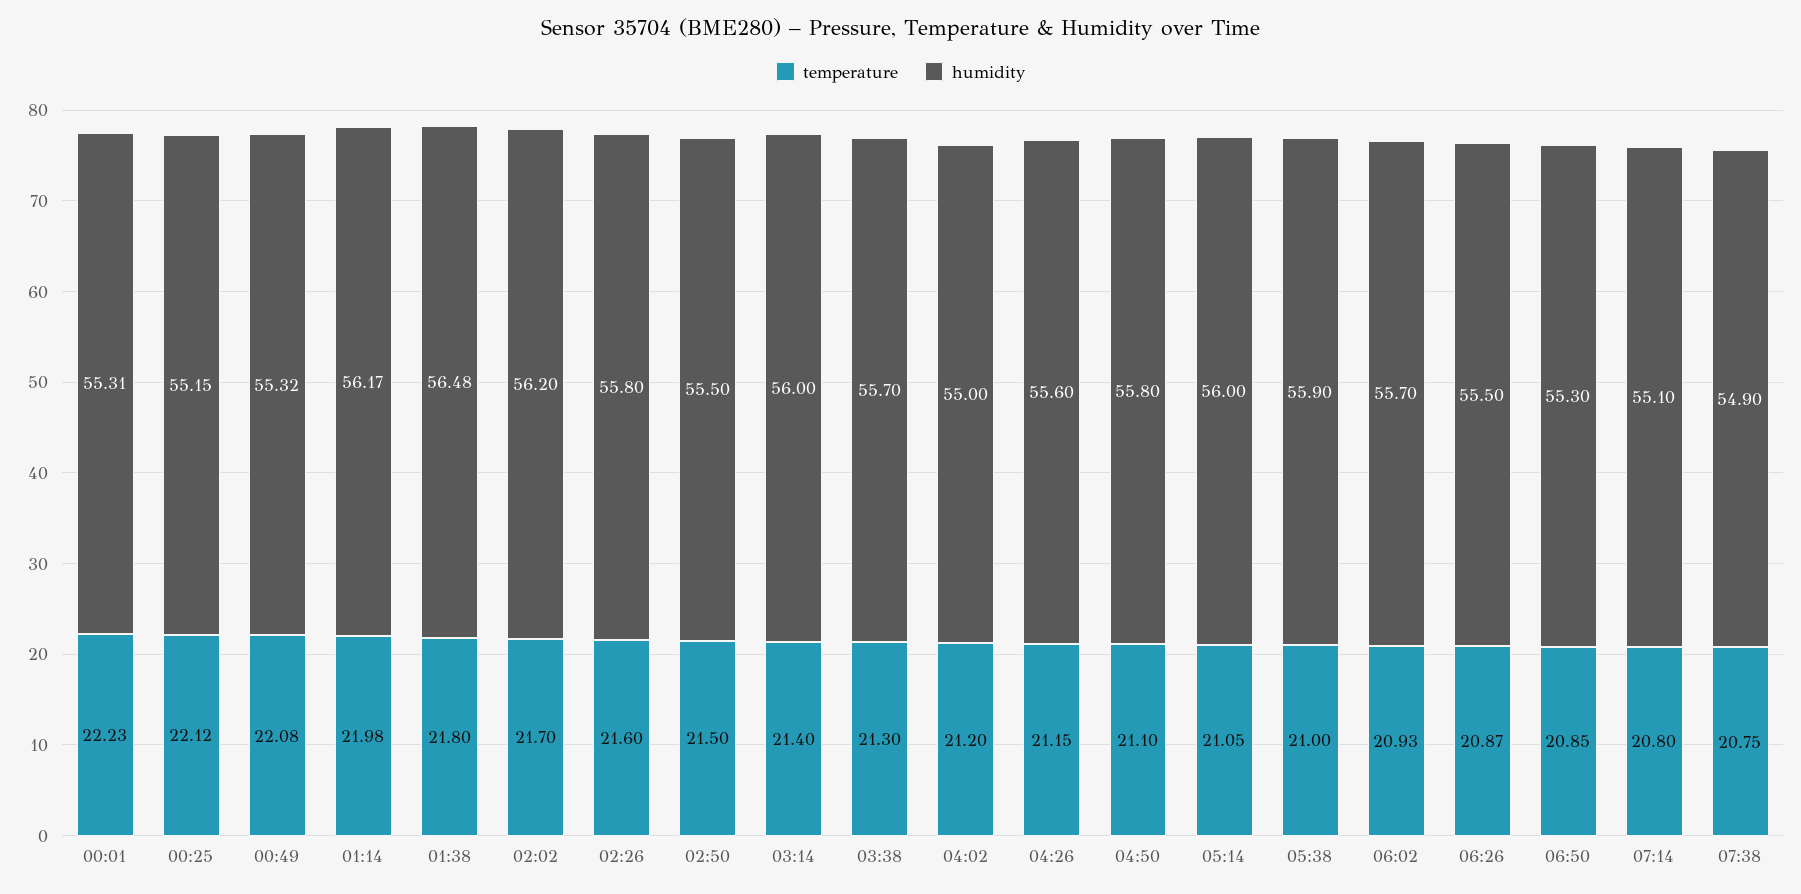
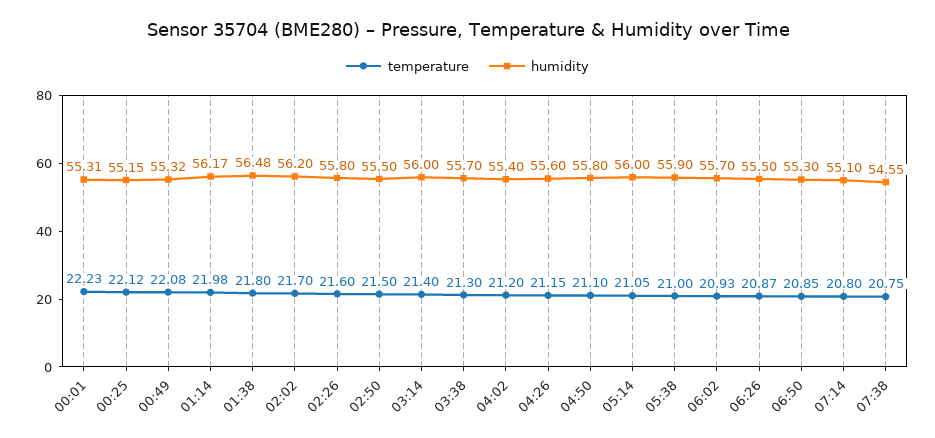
  {
    "temperature": {
      "00:01": 22.23,
      "00:25": 22.12,
      "00:49": 22.08,
      "01:14": 21.98,
      "01:38": 21.8,
      "02:02": 21.7,
      "02:26": 21.6,
      "02:50": 21.5,
      "03:14": 21.4,
      "03:38": 21.3,
      "04:02": 21.2,
      "04:26": 21.15,
      "04:50": 21.1,
      "05:14": 21.05,
      "05:38": 21,
      "06:02": 20.93,
      "06:26": 20.87,
      "06:50": 20.85,
      "07:14": 20.8,
      "07:38": 20.75
    },
    "humidity": {
      "00:01": 55.31,
      "00:25": 55.15,
      "00:49": 55.32,
      "01:14": 56.17,
      "01:38": 56.48,
      "02:02": 56.2,
      "02:26": 55.8,
      "02:50": 55.5,
      "03:14": 56,
      "03:38": 55.7,
-     "04:02": 55,
+     "04:02": 55.4,
      "04:26": 55.6,
      "04:50": 55.8,
      "05:14": 56,
      "05:38": 55.9,
      "06:02": 55.7,
      "06:26": 55.5,
      "06:50": 55.3,
      "07:14": 55.1,
-     "07:38": 54.9
+     "07:38": 54.55
    }
  }

